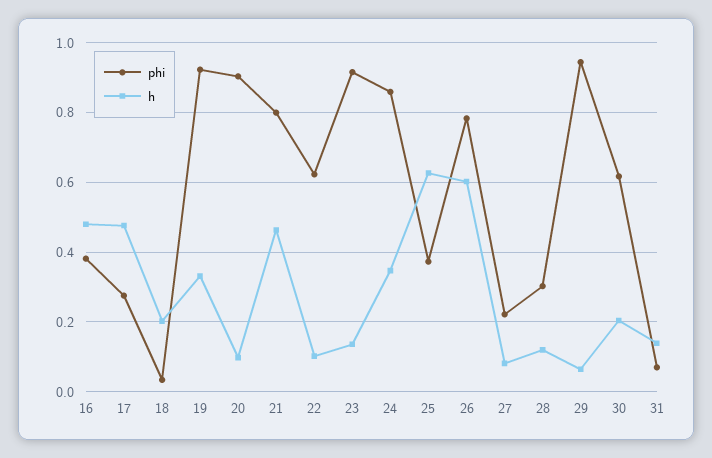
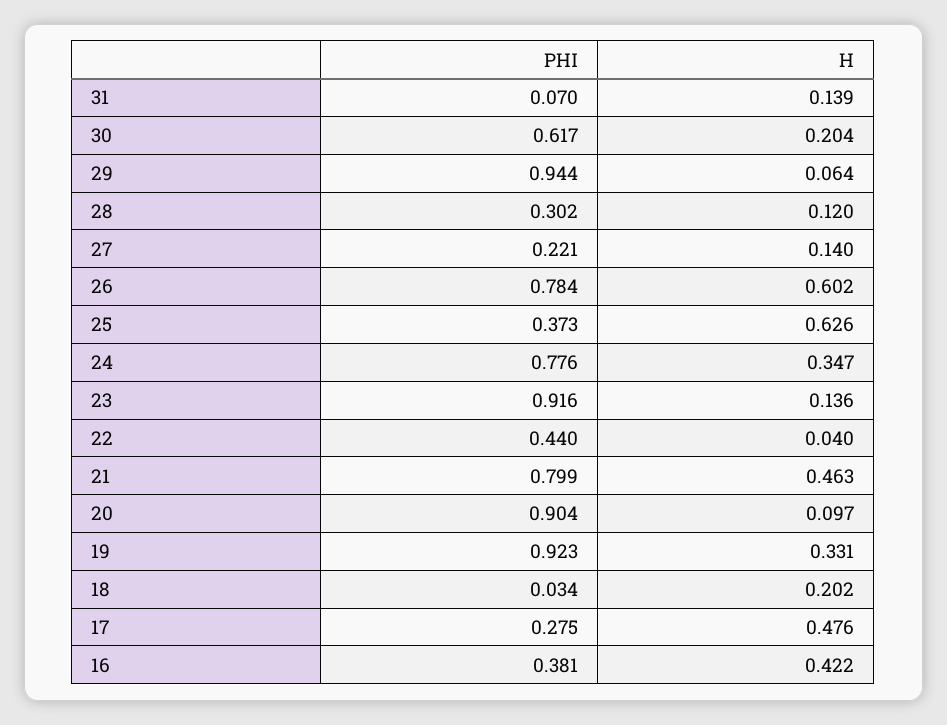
  {
    "phi": {
      "16": 0.381,
      "17": 0.275,
      "18": 0.034,
      "19": 0.923,
      "20": 0.904,
      "21": 0.799,
-     "22": 0.62,
+     "22": 0.44,
      "23": 0.916,
-     "24": 0.86,
+     "24": 0.776,
      "25": 0.373,
      "26": 0.784,
      "27": 0.221,
      "28": 0.302,
      "29": 0.944,
      "30": 0.617,
      "31": 0.07
    },
    "h": {
-     "16": 0.48,
+     "16": 0.422,
      "17": 0.476,
      "18": 0.202,
      "19": 0.331,
      "20": 0.097,
      "21": 0.463,
-     "22": 0.1,
+     "22": 0.04,
      "23": 0.136,
      "24": 0.347,
      "25": 0.626,
      "26": 0.602,
-     "27": 0.08,
+     "27": 0.14,
      "28": 0.12,
      "29": 0.064,
      "30": 0.204,
      "31": 0.139
    }
  }

